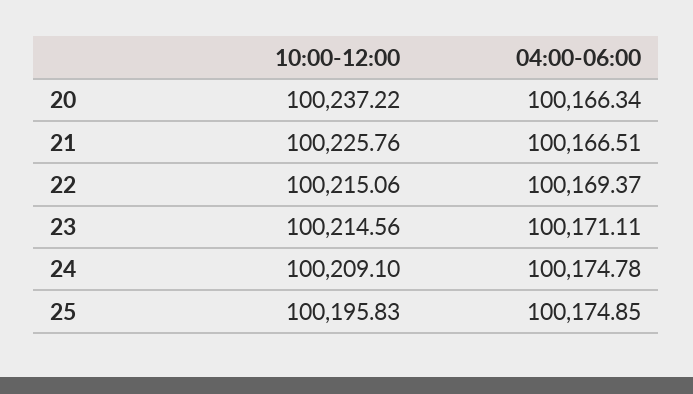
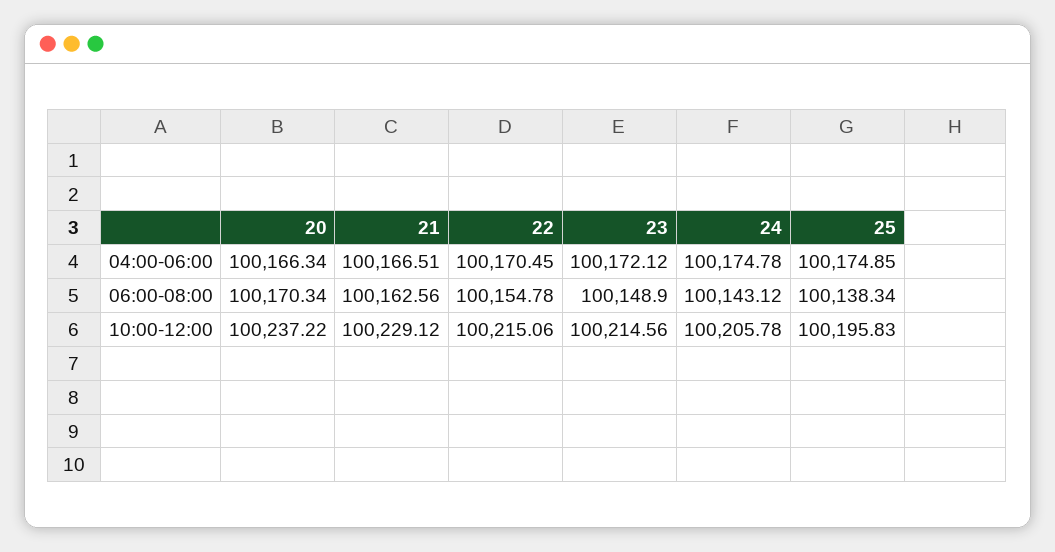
  {
    "10:00-12:00": {
      "20": 100237.22,
-     "21": 100225.76,
+     "21": 100229.12,
      "22": 100215.06,
      "23": 100214.56,
-     "24": 100209.1,
+     "24": 100205.78,
      "25": 100195.83
    },
    "04:00-06:00": {
      "20": 100166.34,
      "21": 100166.51,
-     "22": 100169.37,
+     "22": 100170.45,
-     "23": 100171.11,
+     "23": 100172.12,
      "24": 100174.78,
      "25": 100174.85
-   }
+   },
+   "06:00-08:00": {
+     "20": 100170.34,
+     "21": 100162.56,
+     "22": 100154.78,
+     "23": 100148.9,
+     "24": 100143.12,
+     "25": 100138.34
+   }
  }

